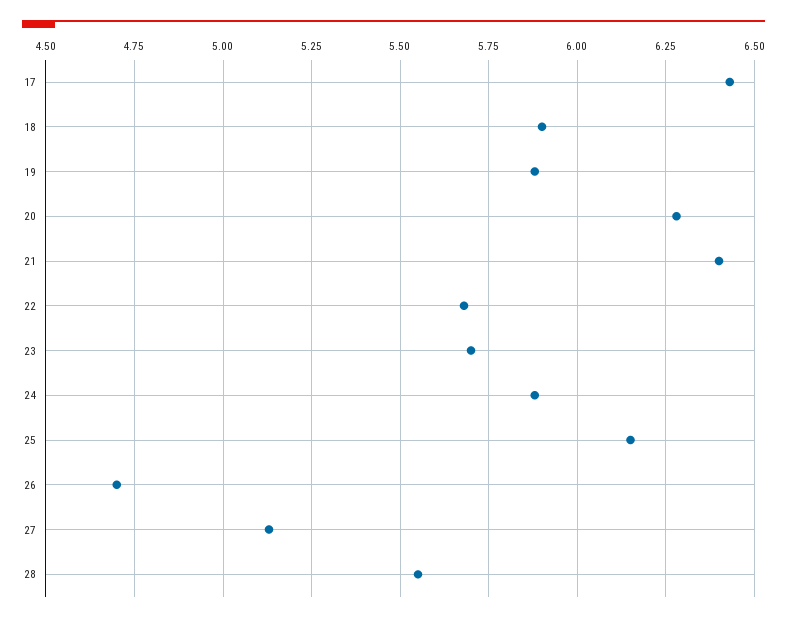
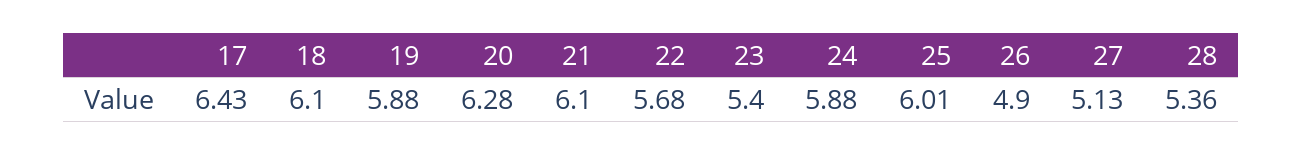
  {
    "17": 6.43,
-   "18": 5.9,
+   "18": 6.1,
    "19": 5.88,
    "20": 6.28,
-   "21": 6.4,
+   "21": 6.1,
    "22": 5.68,
-   "23": 5.7,
+   "23": 5.4,
    "24": 5.88,
-   "25": 6.15,
+   "25": 6.01,
-   "26": 4.7,
+   "26": 4.9,
    "27": 5.13,
-   "28": 5.55
+   "28": 5.36
  }

